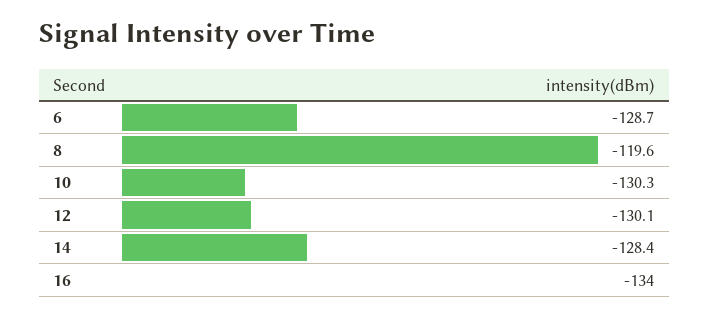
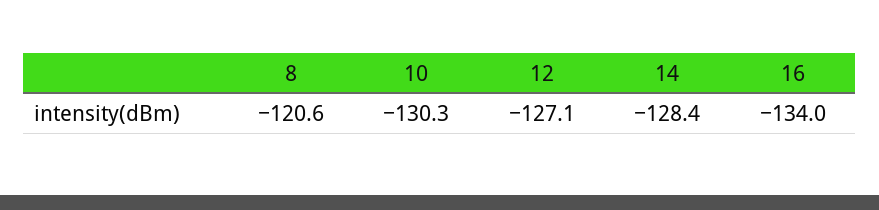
  {
-   "6": -128.7,
-   "8": -119.6,
+   "8": -120.6,
    "10": -130.3,
-   "12": -130.1,
+   "12": -127.1,
    "14": -128.4,
    "16": -134
  }

